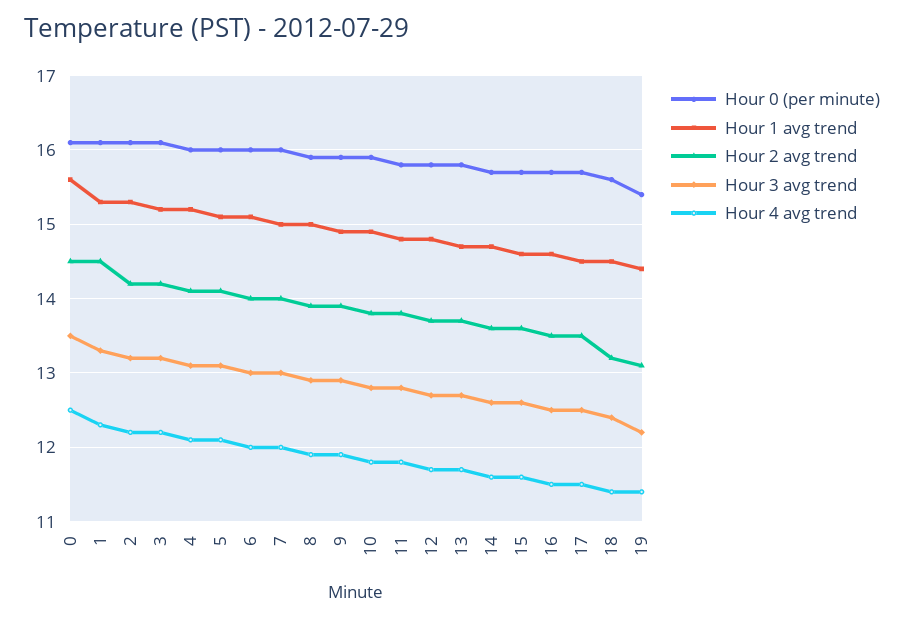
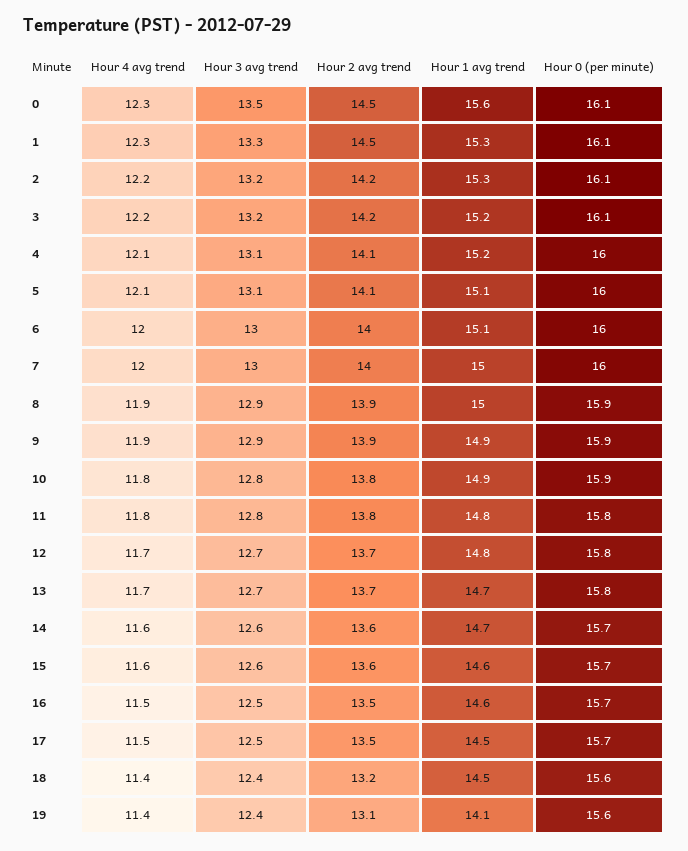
  {
    "Hour 0 (per minute)": {
      "0": 16.1,
      "1": 16.1,
      "2": 16.1,
      "3": 16.1,
      "4": 16,
      "5": 16,
      "6": 16,
      "7": 16,
      "8": 15.9,
      "9": 15.9,
      "10": 15.9,
      "11": 15.8,
      "12": 15.8,
      "13": 15.8,
      "14": 15.7,
      "15": 15.7,
      "16": 15.7,
      "17": 15.7,
      "18": 15.6,
-     "19": 15.4
+     "19": 15.6
    },
    "Hour 1 avg trend": {
      "0": 15.6,
      "1": 15.3,
      "2": 15.3,
      "3": 15.2,
      "4": 15.2,
      "5": 15.1,
      "6": 15.1,
      "7": 15,
      "8": 15,
      "9": 14.9,
      "10": 14.9,
      "11": 14.8,
      "12": 14.8,
      "13": 14.7,
      "14": 14.7,
      "15": 14.6,
      "16": 14.6,
      "17": 14.5,
      "18": 14.5,
-     "19": 14.4
+     "19": 14.1
    },
    "Hour 2 avg trend": {
      "0": 14.5,
      "1": 14.5,
      "2": 14.2,
      "3": 14.2,
      "4": 14.1,
      "5": 14.1,
      "6": 14,
      "7": 14,
      "8": 13.9,
      "9": 13.9,
      "10": 13.8,
      "11": 13.8,
      "12": 13.7,
      "13": 13.7,
      "14": 13.6,
      "15": 13.6,
      "16": 13.5,
      "17": 13.5,
      "18": 13.2,
      "19": 13.1
    },
    "Hour 3 avg trend": {
      "0": 13.5,
      "1": 13.3,
      "2": 13.2,
      "3": 13.2,
      "4": 13.1,
      "5": 13.1,
      "6": 13,
      "7": 13,
      "8": 12.9,
      "9": 12.9,
      "10": 12.8,
      "11": 12.8,
      "12": 12.7,
      "13": 12.7,
      "14": 12.6,
      "15": 12.6,
      "16": 12.5,
      "17": 12.5,
      "18": 12.4,
-     "19": 12.2
+     "19": 12.4
    },
    "Hour 4 avg trend": {
-     "0": 12.5,
+     "0": 12.3,
      "1": 12.3,
      "2": 12.2,
      "3": 12.2,
      "4": 12.1,
      "5": 12.1,
      "6": 12,
      "7": 12,
      "8": 11.9,
      "9": 11.9,
      "10": 11.8,
      "11": 11.8,
      "12": 11.7,
      "13": 11.7,
      "14": 11.6,
      "15": 11.6,
      "16": 11.5,
      "17": 11.5,
      "18": 11.4,
      "19": 11.4
    }
  }

